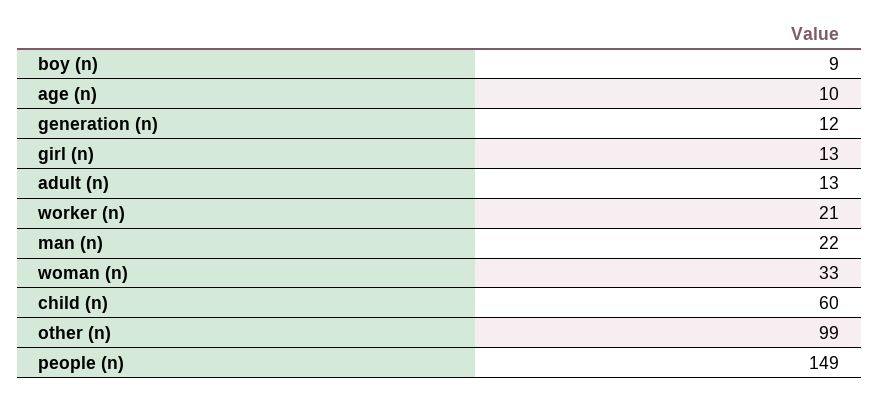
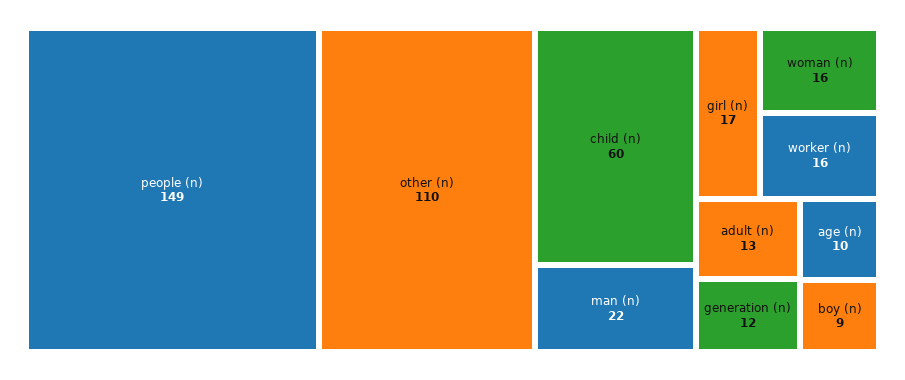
  {
    "boy (n)": 9,
    "age (n)": 10,
    "generation (n)": 12,
-   "girl (n)": 13,
+   "girl (n)": 17,
    "adult (n)": 13,
-   "worker (n)": 21,
+   "worker (n)": 16,
    "man (n)": 22,
-   "woman (n)": 33,
+   "woman (n)": 16,
    "child (n)": 60,
-   "other (n)": 99,
+   "other (n)": 110,
    "people (n)": 149
  }

